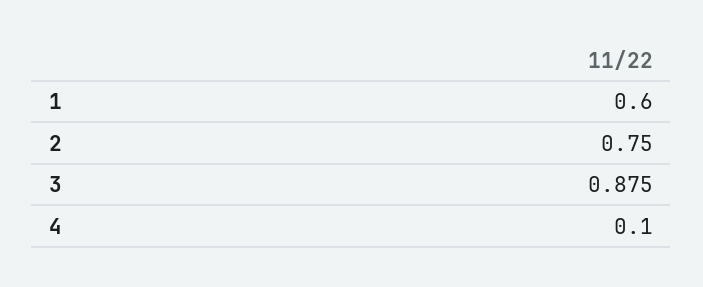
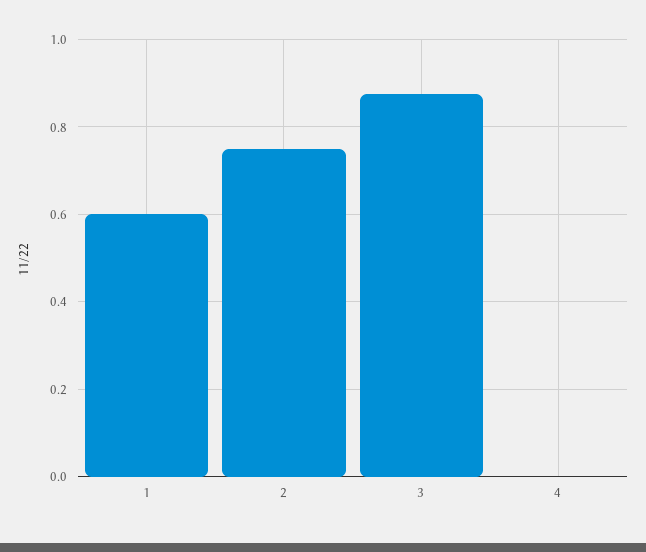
  {
    "1": 0.6,
    "2": 0.75,
    "3": 0.875,
-   "4": 0.1
+   "4": 0
  }

